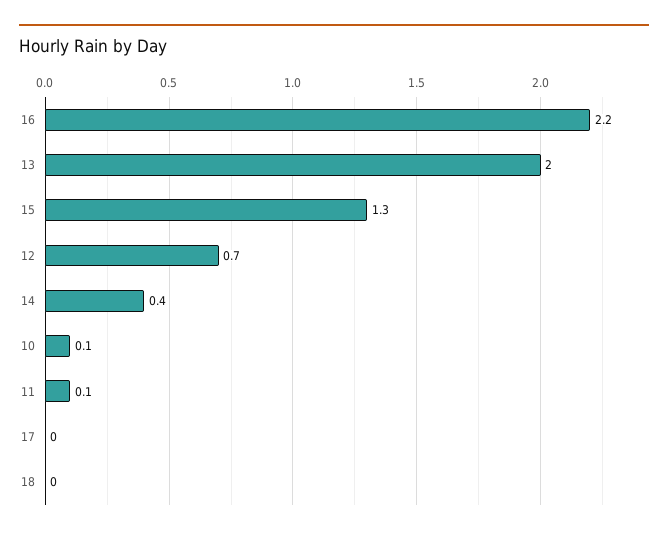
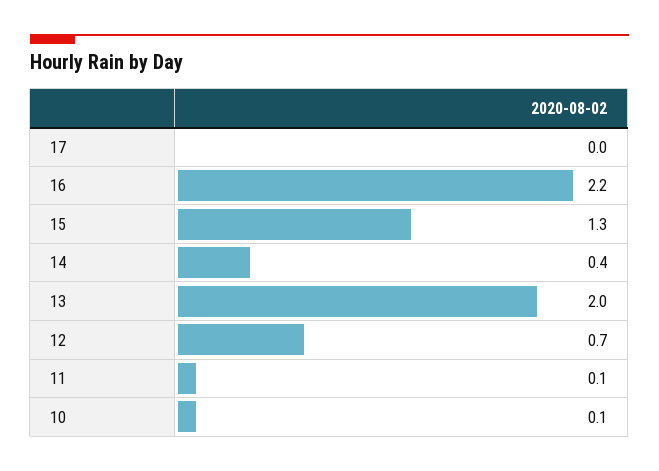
  {
    "16": 2.2,
    "13": 2,
    "15": 1.3,
    "12": 0.7,
    "14": 0.4,
    "10": 0.1,
    "11": 0.1,
-   "17": 0,
+   "17": 0
-   "18": 0
  }

